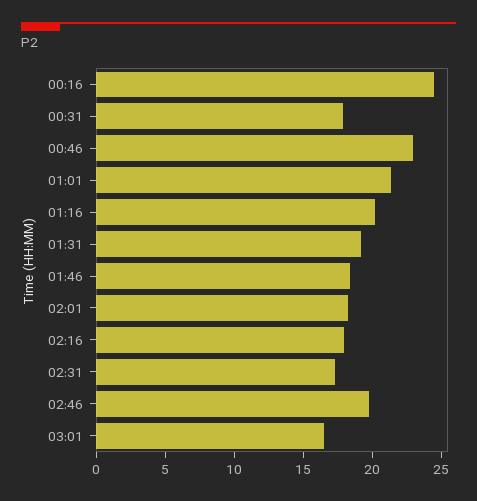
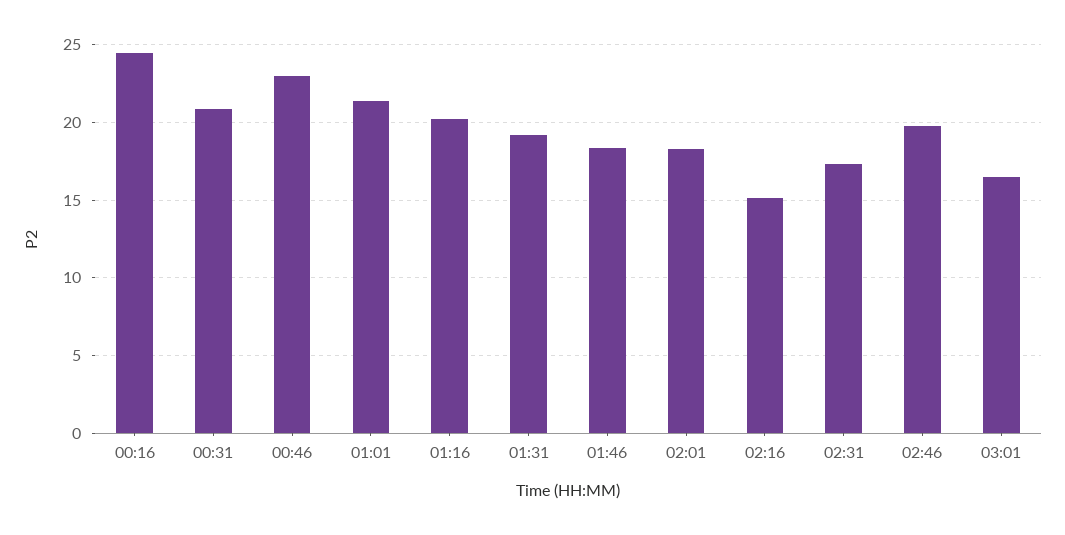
  {
    "00:16": 24.5,
-   "00:31": 18,
+   "00:31": 21,
    "00:46": 23,
    "01:01": 21.5,
    "01:16": 20,
    "01:31": 19,
    "01:46": 18.5,
    "02:01": 18.5,
-   "02:16": 18,
+   "02:16": 15,
    "02:31": 17.5,
    "02:46": 20,
    "03:01": 16.5
  }

